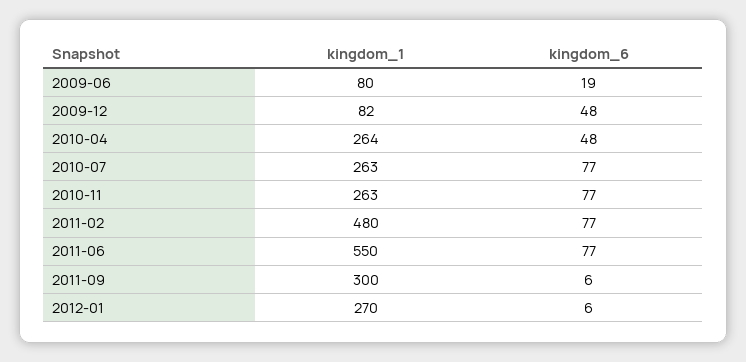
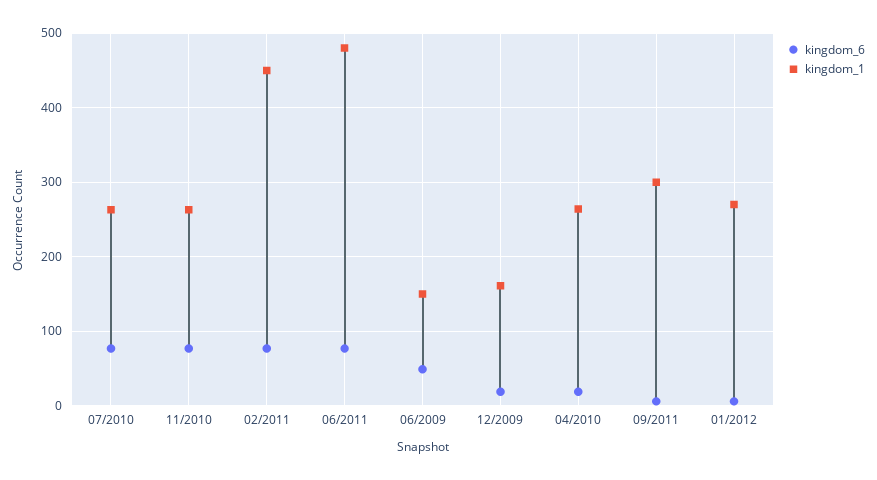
  {
    "kingdom_1": {
-     "2009-06": 80,
+     "2009-06": 150,
-     "2009-12": 82,
+     "2009-12": 160,
      "2010-04": 264,
      "2010-07": 263,
      "2010-11": 263,
-     "2011-02": 480,
+     "2011-02": 450,
-     "2011-06": 550,
+     "2011-06": 480,
      "2011-09": 300,
      "2012-01": 270
    },
    "kingdom_6": {
-     "2009-06": 19,
+     "2009-06": 50,
-     "2009-12": 48,
+     "2009-12": 20,
-     "2010-04": 48,
+     "2010-04": 20,
      "2010-07": 77,
      "2010-11": 77,
      "2011-02": 77,
      "2011-06": 77,
      "2011-09": 6,
      "2012-01": 6
    }
  }

